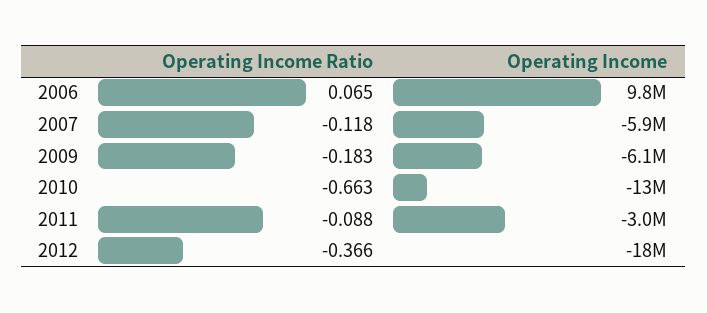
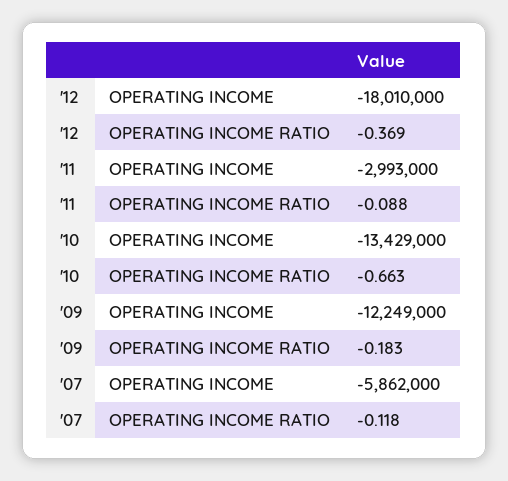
  {
    "Operating Income Ratio": {
-     "2006": 0.065,
      "2007": -0.118,
      "2009": -0.183,
      "2010": -0.663,
      "2011": -0.088,
-     "2012": -0.366
+     "2012": -0.369
    },
    "Operating Income": {
-     "2006": 9800000,
      "2007": -5862000,
-     "2009": -6100000,
+     "2009": -12249000,
      "2010": -13429000,
      "2011": -2993000,
      "2012": -18010000
    }
  }

